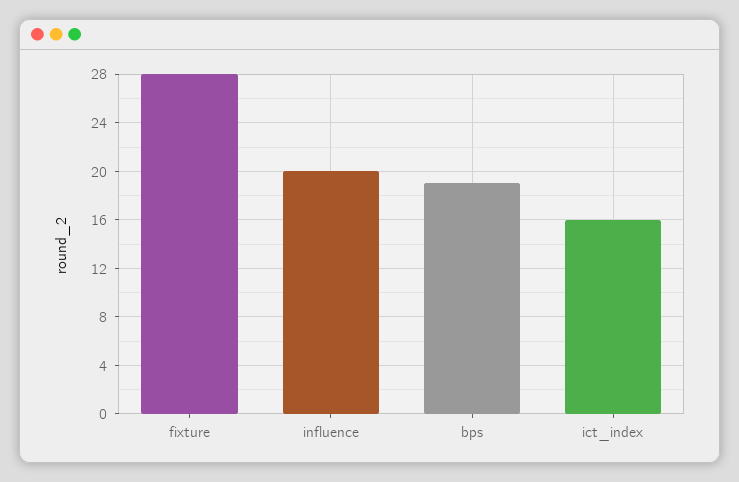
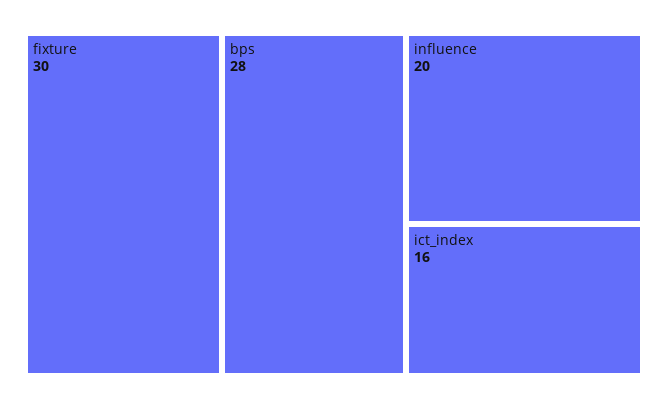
  {
-   "fixture": 28,
+   "fixture": 30,
    "influence": 20,
-   "bps": 19,
+   "bps": 28,
    "ict_index": 16
  }

